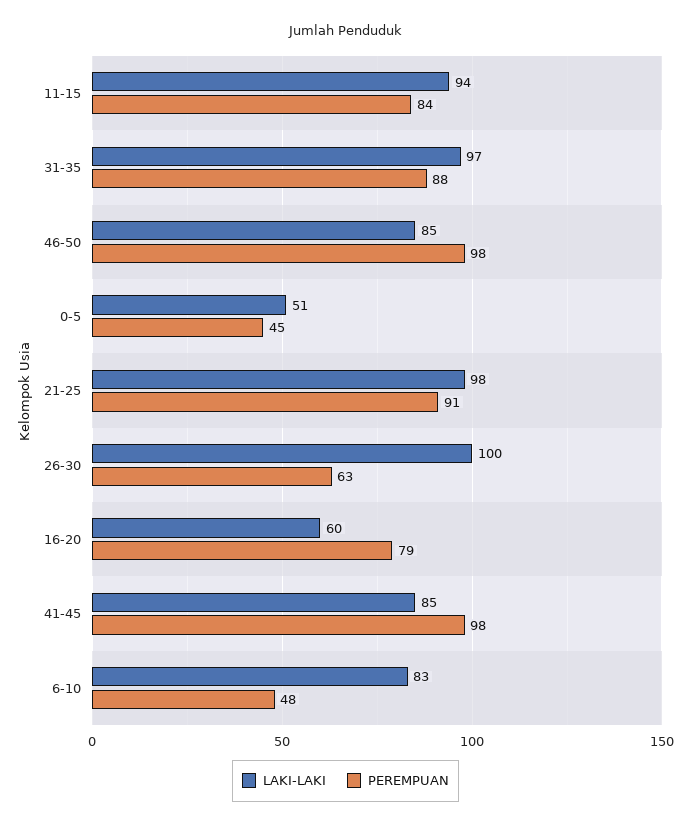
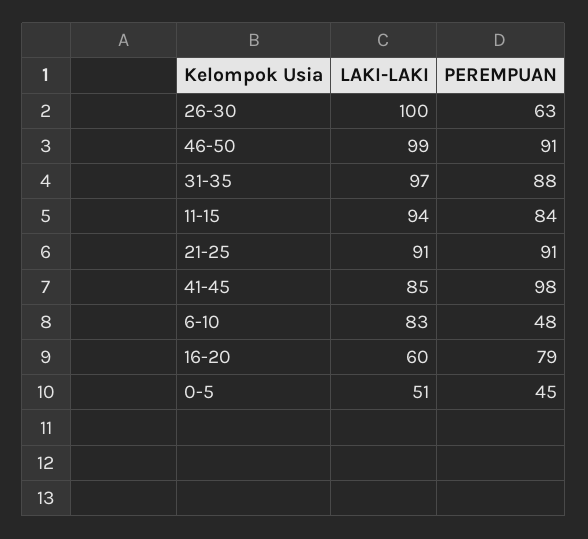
  {
    "LAKI-LAKI": {
      "11-15": 94,
      "31-35": 97,
-     "46-50": 85,
+     "46-50": 99,
      "0-5": 51,
-     "21-25": 98,
+     "21-25": 91,
      "26-30": 100,
      "16-20": 60,
      "41-45": 85,
      "6-10": 83
    },
    "PEREMPUAN": {
      "11-15": 84,
      "31-35": 88,
-     "46-50": 98,
+     "46-50": 91,
      "0-5": 45,
      "21-25": 91,
      "26-30": 63,
      "16-20": 79,
      "41-45": 98,
      "6-10": 48
    }
  }

